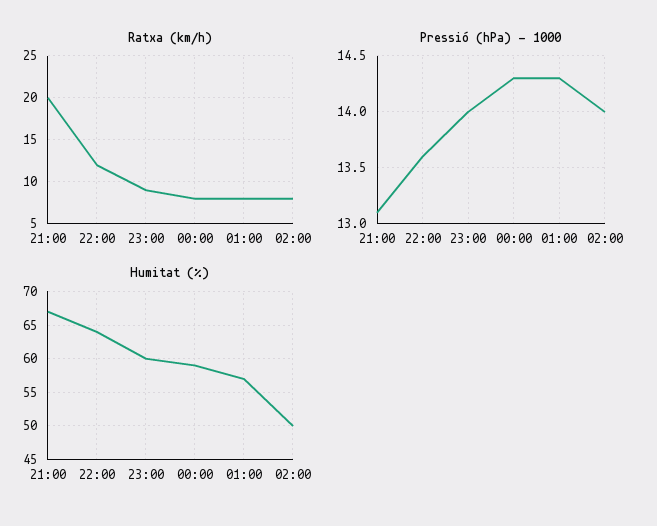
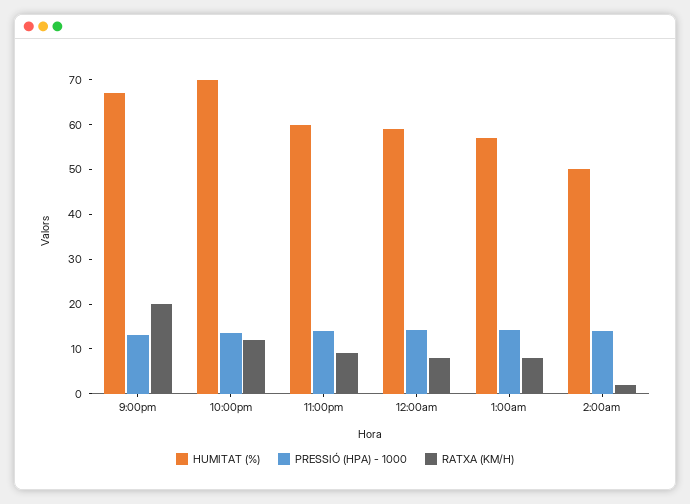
  {
    "Ratxa (km/h)": {
      "21:00": 20,
      "22:00": 12,
      "23:00": 9,
      "00:00": 8,
      "01:00": 8,
-     "02:00": 8
+     "02:00": 2
    },
    "Pressió (hPa) - 1000": {
      "21:00": 13.1,
      "22:00": 13.6,
      "23:00": 14,
      "00:00": 14.3,
      "01:00": 14.3,
      "02:00": 14
    },
    "Humitat (%)": {
      "21:00": 67,
-     "22:00": 64,
+     "22:00": 70,
      "23:00": 60,
      "00:00": 59,
      "01:00": 57,
      "02:00": 50
    }
  }

